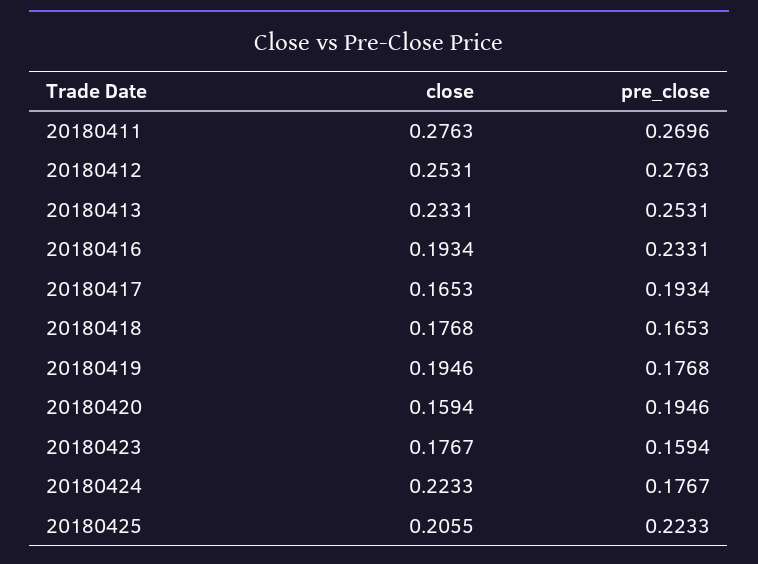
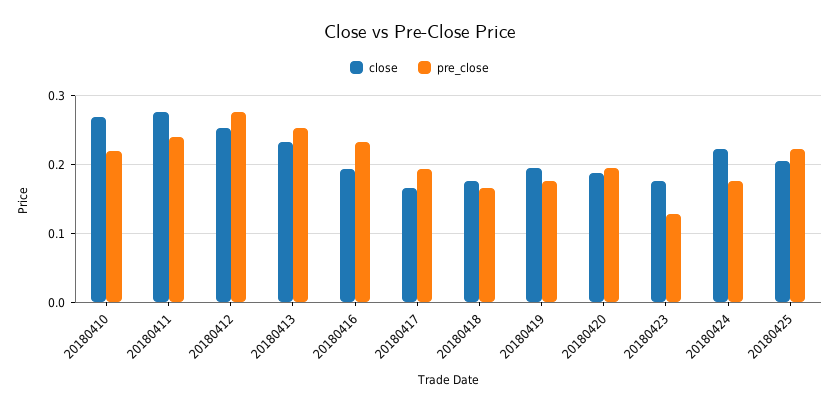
  {
    "close": {
      "20180411": 0.2763,
      "20180412": 0.2531,
      "20180413": 0.2331,
      "20180416": 0.1934,
      "20180417": 0.1653,
      "20180418": 0.1768,
      "20180419": 0.1946,
-     "20180420": 0.1594,
+     "20180420": 0.19,
      "20180423": 0.1767,
      "20180424": 0.2233,
-     "20180425": 0.2055
+     "20180425": 0.2055,
+     "20180410": 0.27
    },
    "pre_close": {
-     "20180411": 0.2696,
+     "20180411": 0.24,
      "20180412": 0.2763,
      "20180413": 0.2531,
      "20180416": 0.2331,
      "20180417": 0.1934,
      "20180418": 0.1653,
      "20180419": 0.1768,
      "20180420": 0.1946,
-     "20180423": 0.1594,
+     "20180423": 0.13,
      "20180424": 0.1767,
-     "20180425": 0.2233
+     "20180425": 0.2233,
+     "20180410": 0.22
    }
  }

